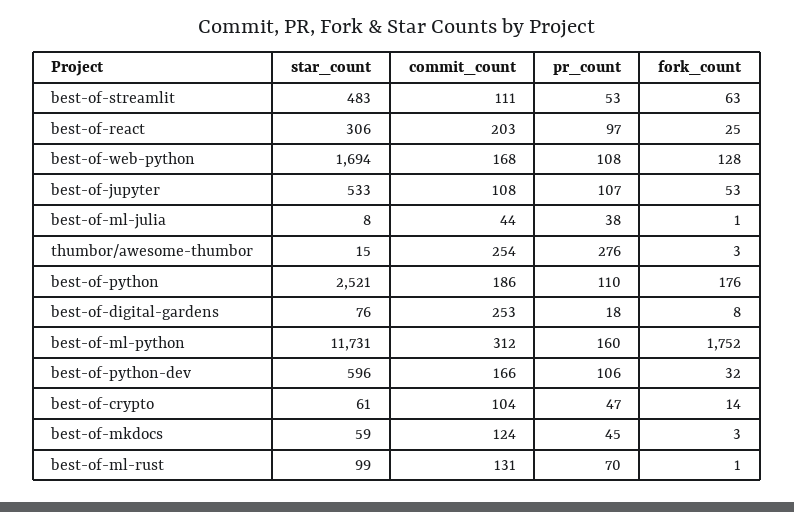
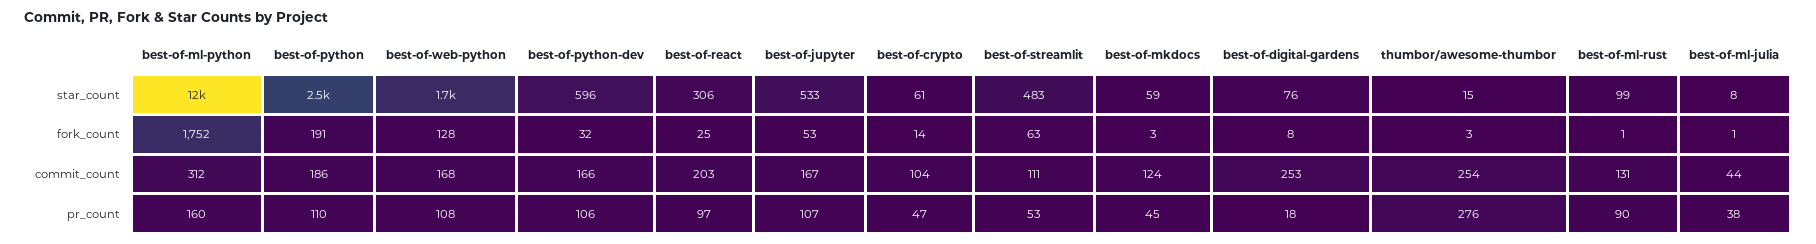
  {
    "star_count": {
      "best-of-streamlit": 483,
      "best-of-react": 306,
      "best-of-web-python": 1694,
      "best-of-jupyter": 533,
      "best-of-ml-julia": 8,
      "thumbor/awesome-thumbor": 15,
      "best-of-python": 2521,
      "best-of-digital-gardens": 76,
      "best-of-ml-python": 11731,
      "best-of-python-dev": 596,
      "best-of-crypto": 61,
      "best-of-mkdocs": 59,
      "best-of-ml-rust": 99
    },
    "commit_count": {
      "best-of-streamlit": 111,
      "best-of-react": 203,
      "best-of-web-python": 168,
-     "best-of-jupyter": 108,
+     "best-of-jupyter": 167,
      "best-of-ml-julia": 44,
      "thumbor/awesome-thumbor": 254,
      "best-of-python": 186,
      "best-of-digital-gardens": 253,
      "best-of-ml-python": 312,
      "best-of-python-dev": 166,
      "best-of-crypto": 104,
      "best-of-mkdocs": 124,
      "best-of-ml-rust": 131
    },
    "pr_count": {
      "best-of-streamlit": 53,
      "best-of-react": 97,
      "best-of-web-python": 108,
      "best-of-jupyter": 107,
      "best-of-ml-julia": 38,
      "thumbor/awesome-thumbor": 276,
      "best-of-python": 110,
      "best-of-digital-gardens": 18,
      "best-of-ml-python": 160,
      "best-of-python-dev": 106,
      "best-of-crypto": 47,
      "best-of-mkdocs": 45,
-     "best-of-ml-rust": 70
+     "best-of-ml-rust": 90
    },
    "fork_count": {
      "best-of-streamlit": 63,
      "best-of-react": 25,
      "best-of-web-python": 128,
      "best-of-jupyter": 53,
      "best-of-ml-julia": 1,
      "thumbor/awesome-thumbor": 3,
-     "best-of-python": 176,
+     "best-of-python": 191,
      "best-of-digital-gardens": 8,
      "best-of-ml-python": 1752,
      "best-of-python-dev": 32,
      "best-of-crypto": 14,
      "best-of-mkdocs": 3,
      "best-of-ml-rust": 1
    }
  }

